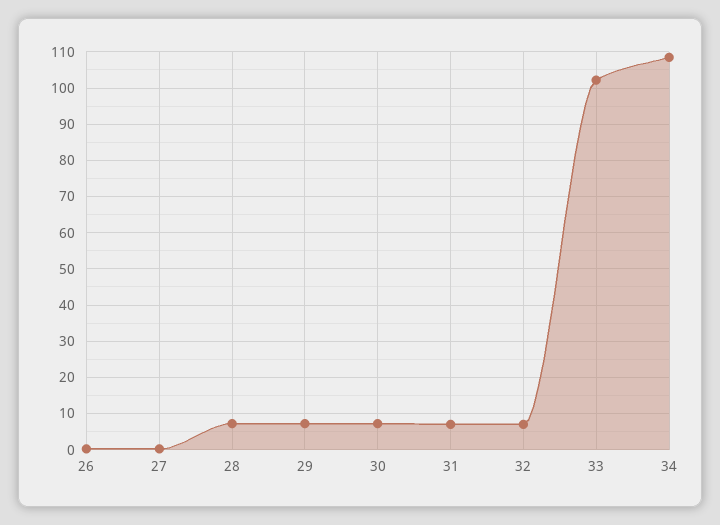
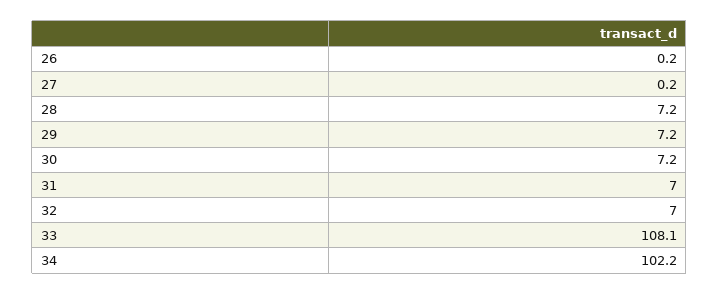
  {
    "26": 0.2,
    "27": 0.2,
    "28": 7.2,
    "29": 7.2,
    "30": 7.2,
    "31": 7,
    "32": 7,
-   "33": 102,
+   "33": 108.1,
-   "34": 108
+   "34": 102.2
  }

